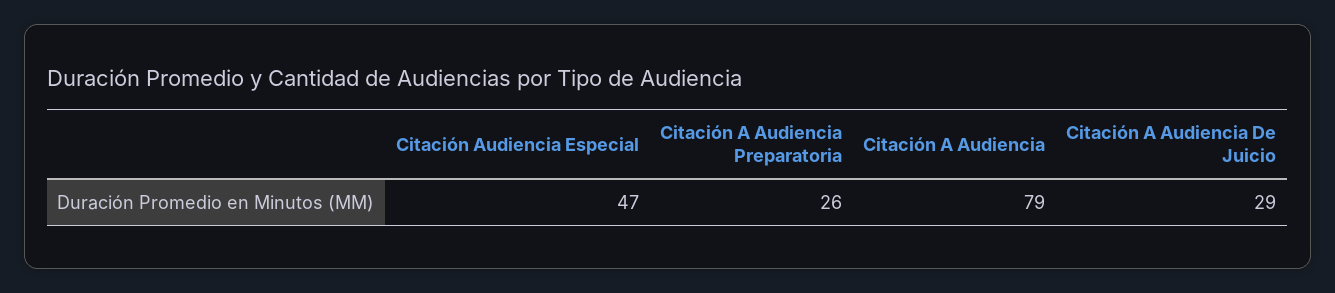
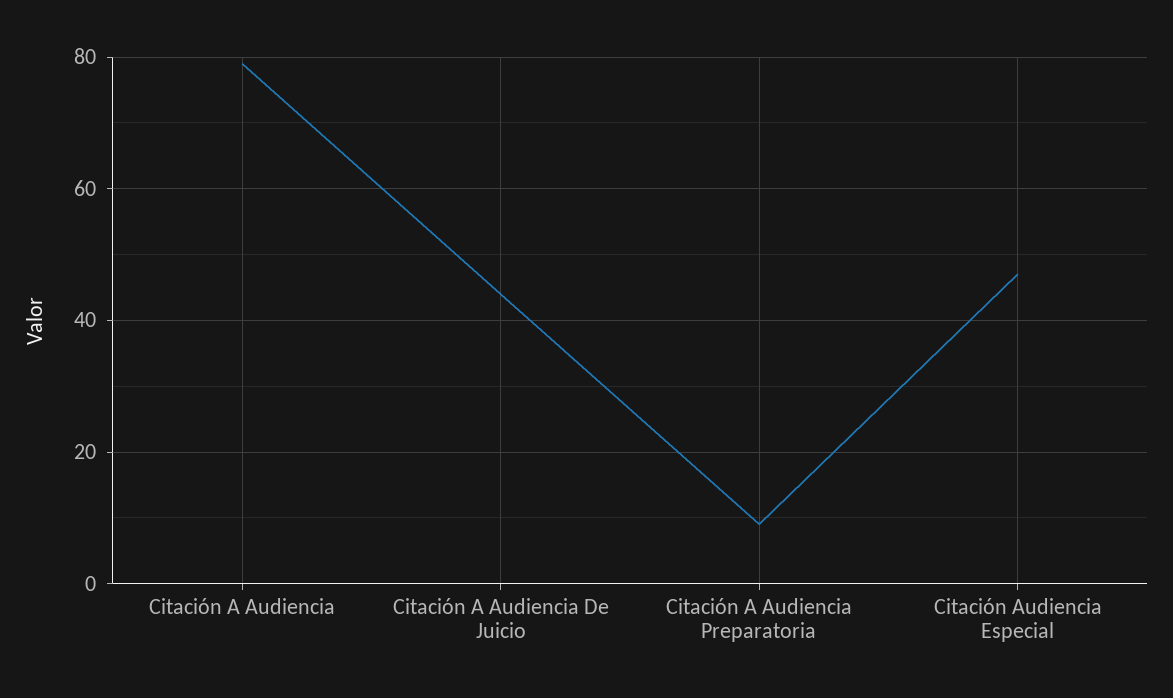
  {
    "Citación Audiencia Especial": 47,
-   "Citación A Audiencia Preparatoria": 26,
+   "Citación A Audiencia Preparatoria": 10,
    "Citación A Audiencia": 79,
-   "Citación A Audiencia De Juicio": 29
+   "Citación A Audiencia De Juicio": 45
  }

